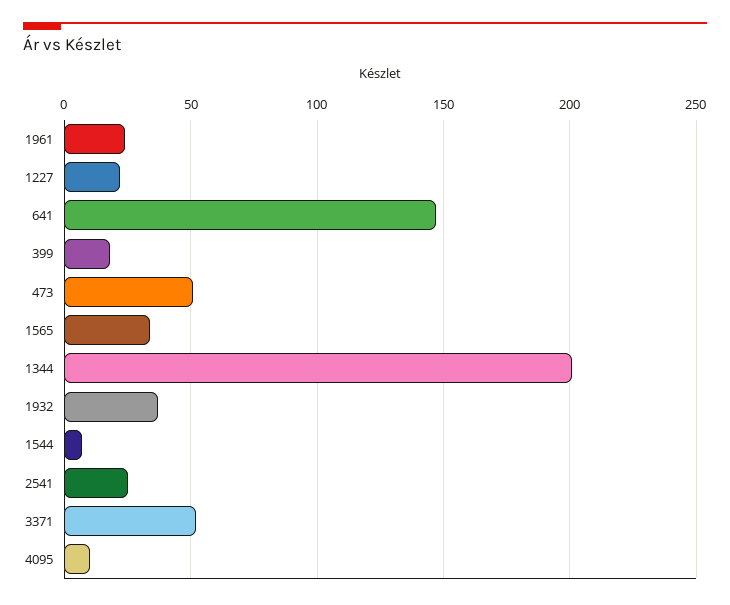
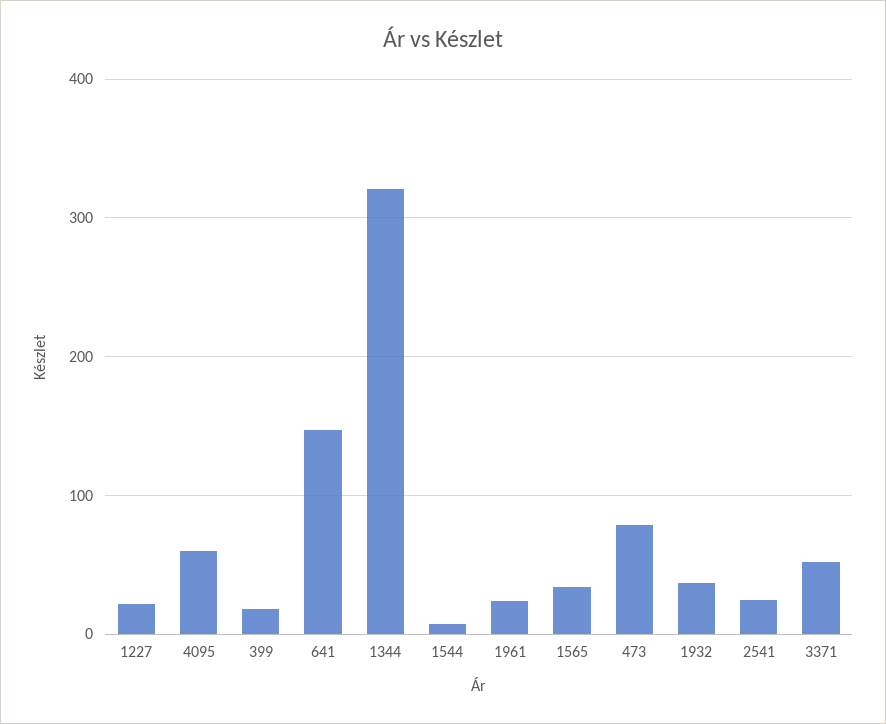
  {
    "1961": 25,
    "1227": 20,
    "641": 145,
    "399": 20,
-   "473": 50,
+   "473": 80,
    "1565": 35,
-   "1344": 200,
+   "1344": 320,
    "1932": 35,
    "1544": 5,
    "2541": 25,
    "3371": 50,
-   "4095": 10
+   "4095": 60
  }

